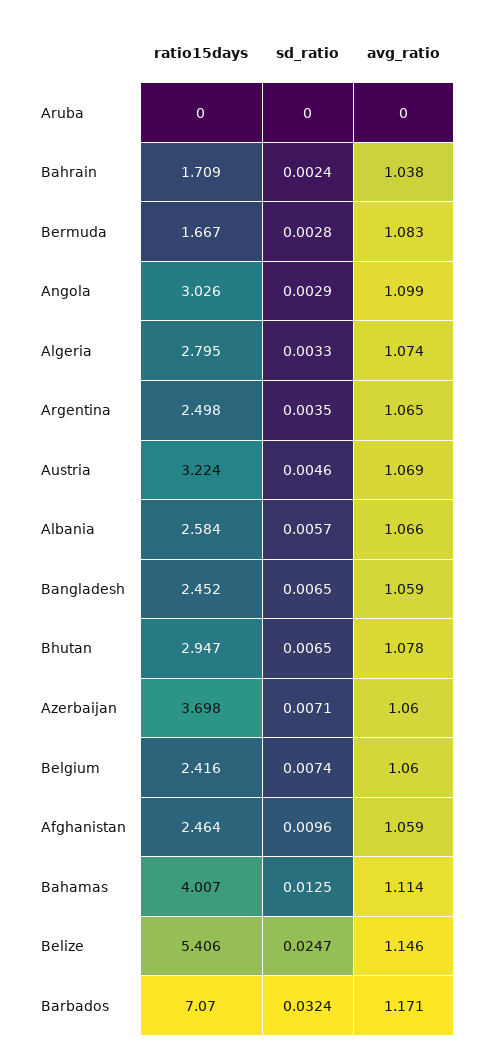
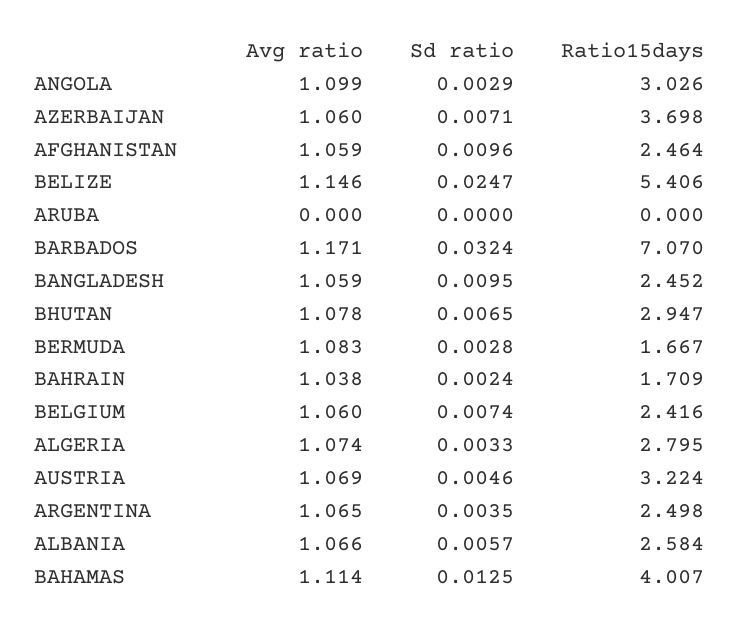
  {
    "ratio15days": {
      "Aruba": 0,
      "Bahrain": 1.709,
      "Bermuda": 1.667,
      "Angola": 3.026,
      "Algeria": 2.795,
      "Argentina": 2.498,
      "Austria": 3.224,
      "Albania": 2.584,
      "Bangladesh": 2.452,
      "Bhutan": 2.947,
      "Azerbaijan": 3.698,
      "Belgium": 2.416,
      "Afghanistan": 2.464,
      "Bahamas": 4.007,
      "Belize": 5.406,
      "Barbados": 7.07
    },
    "sd_ratio": {
      "Aruba": 0,
      "Bahrain": 0.0024,
      "Bermuda": 0.0028,
      "Angola": 0.0029,
      "Algeria": 0.0033,
      "Argentina": 0.0035,
      "Austria": 0.0046,
      "Albania": 0.0057,
-     "Bangladesh": 0.0065,
+     "Bangladesh": 0.0095,
      "Bhutan": 0.0065,
      "Azerbaijan": 0.0071,
      "Belgium": 0.0074,
      "Afghanistan": 0.0096,
      "Bahamas": 0.0125,
      "Belize": 0.0247,
      "Barbados": 0.0324
    },
    "avg_ratio": {
      "Aruba": 0,
      "Bahrain": 1.038,
      "Bermuda": 1.083,
      "Angola": 1.099,
      "Algeria": 1.074,
      "Argentina": 1.065,
      "Austria": 1.069,
      "Albania": 1.066,
      "Bangladesh": 1.059,
      "Bhutan": 1.078,
      "Azerbaijan": 1.06,
      "Belgium": 1.06,
      "Afghanistan": 1.059,
      "Bahamas": 1.114,
      "Belize": 1.146,
      "Barbados": 1.171
    }
  }

